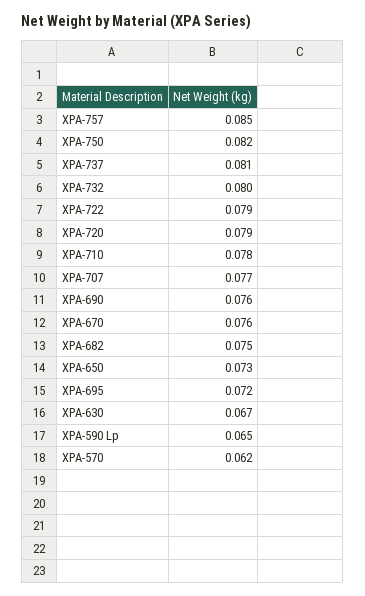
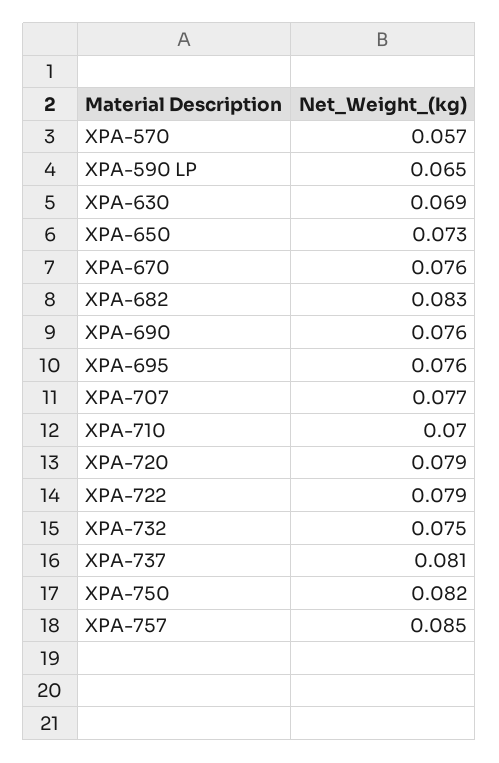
  {
    "XPA-757": 0.085,
    "XPA-750": 0.082,
    "XPA-737": 0.081,
-   "XPA-732": 0.08,
+   "XPA-732": 0.075,
    "XPA-722": 0.079,
    "XPA-720": 0.079,
-   "XPA-710": 0.078,
+   "XPA-710": 0.07,
    "XPA-707": 0.077,
    "XPA-690": 0.076,
    "XPA-670": 0.076,
-   "XPA-682": 0.075,
+   "XPA-682": 0.083,
    "XPA-650": 0.073,
-   "XPA-695": 0.072,
+   "XPA-695": 0.076,
-   "XPA-630": 0.067,
+   "XPA-630": 0.069,
    "XPA-590 Lp": 0.065,
-   "XPA-570": 0.062
+   "XPA-570": 0.057
  }

